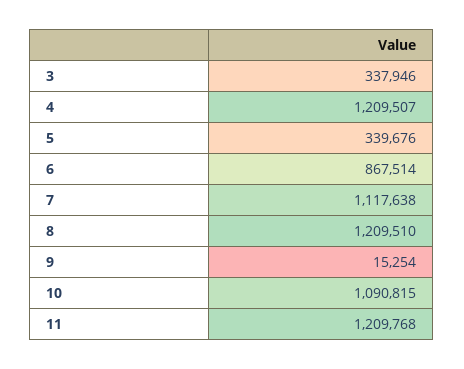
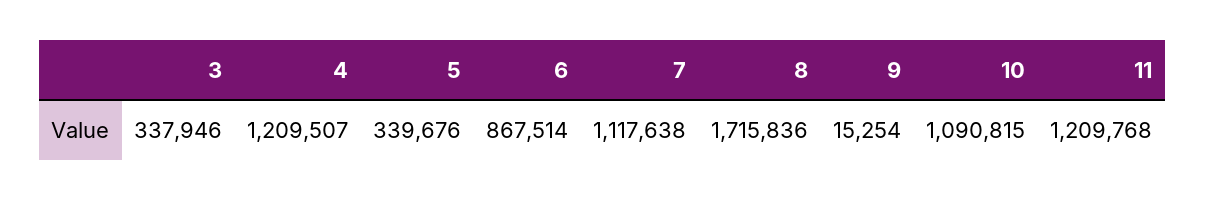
  {
    "3": 337946,
    "4": 1209507,
    "5": 339676,
    "6": 867514,
    "7": 1117638,
-   "8": 1209510,
+   "8": 1715836,
    "9": 15254,
    "10": 1090815,
    "11": 1209768
  }

